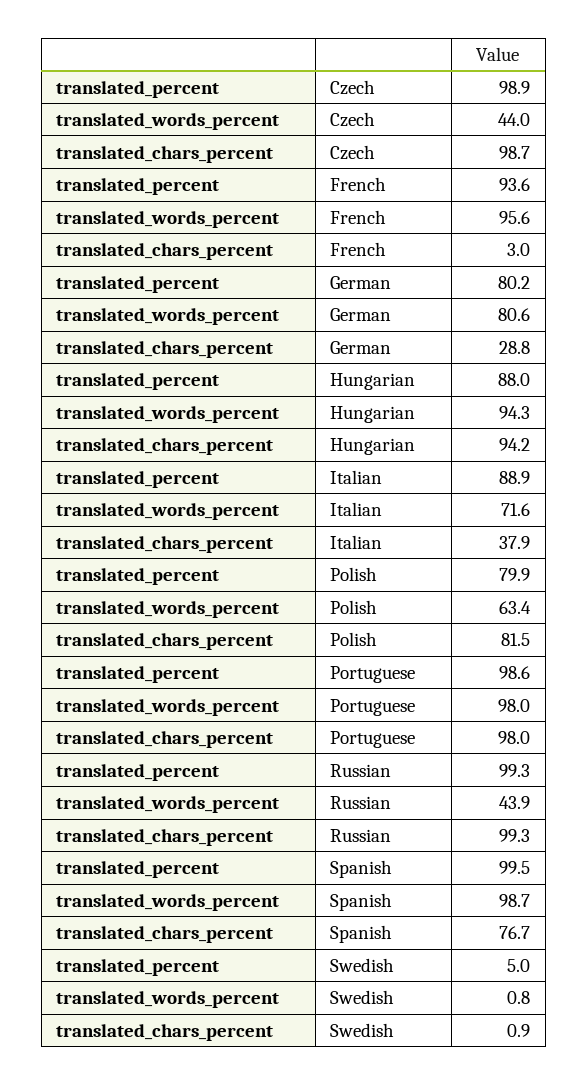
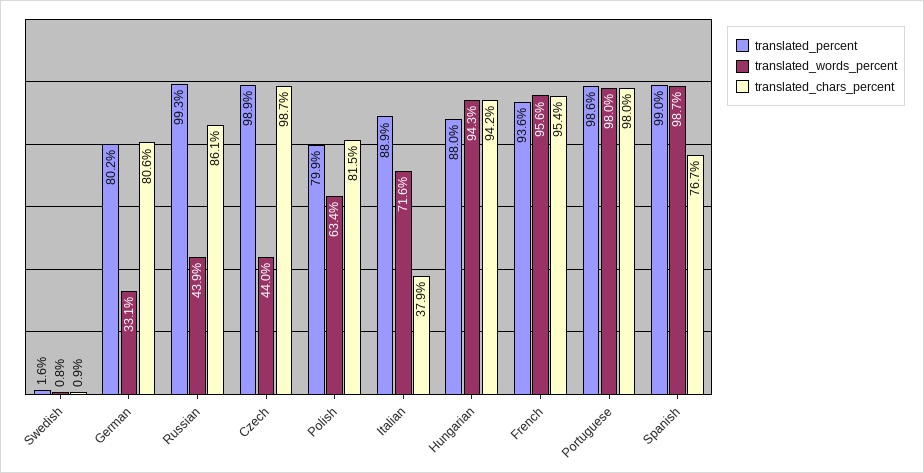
  {
    "translated_percent": {
      "Czech": 98.9,
      "French": 93.6,
      "German": 80.2,
      "Hungarian": 88,
      "Italian": 88.9,
      "Polish": 79.9,
      "Portuguese": 98.6,
      "Russian": 99.3,
-     "Spanish": 99.5,
+     "Spanish": 99,
-     "Swedish": 5
+     "Swedish": 1.6
    },
    "translated_words_percent": {
      "Czech": 44,
      "French": 95.6,
-     "German": 80.6,
+     "German": 33.1,
      "Hungarian": 94.3,
      "Italian": 71.6,
      "Polish": 63.4,
      "Portuguese": 98,
      "Russian": 43.9,
      "Spanish": 98.7,
      "Swedish": 0.8
    },
    "translated_chars_percent": {
      "Czech": 98.7,
-     "French": 3,
+     "French": 95.4,
-     "German": 28.8,
+     "German": 80.6,
      "Hungarian": 94.2,
      "Italian": 37.9,
      "Polish": 81.5,
      "Portuguese": 98,
-     "Russian": 99.3,
+     "Russian": 86.1,
      "Spanish": 76.7,
      "Swedish": 0.9
    }
  }

